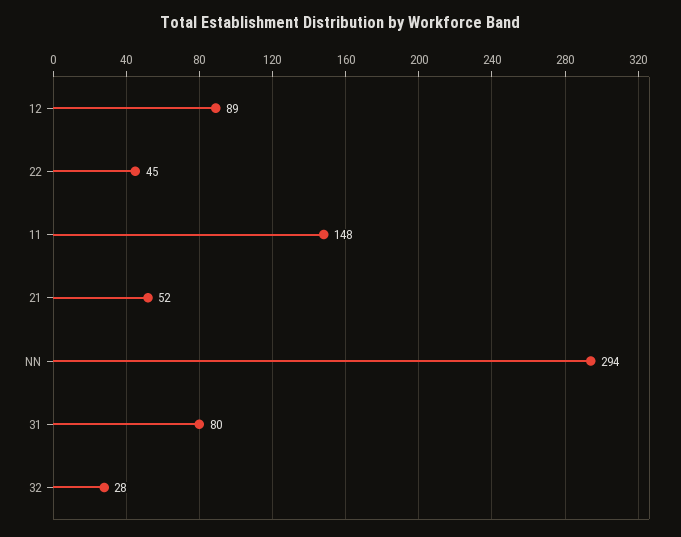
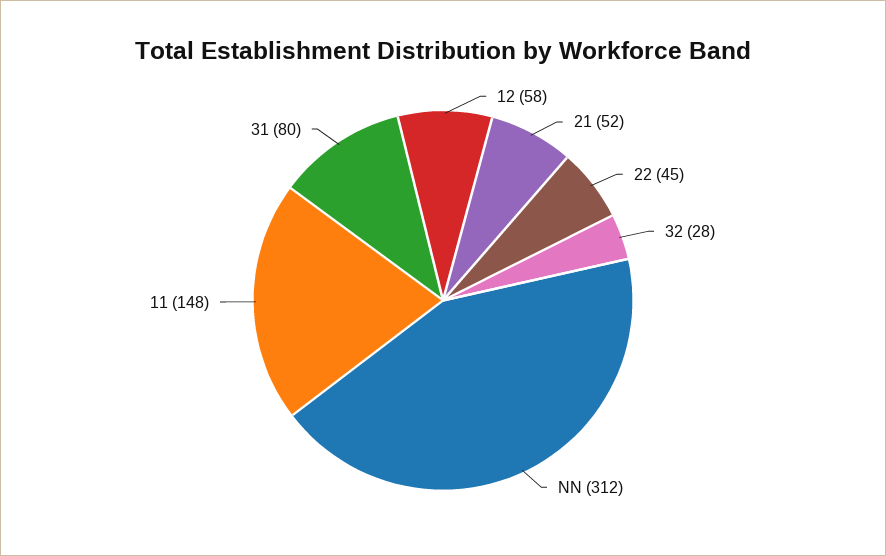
  {
-   "12": 89,
+   "12": 58,
    "22": 45,
    "11": 148,
    "21": 52,
-   "NN": 294,
+   "NN": 312,
    "31": 80,
    "32": 28
  }

